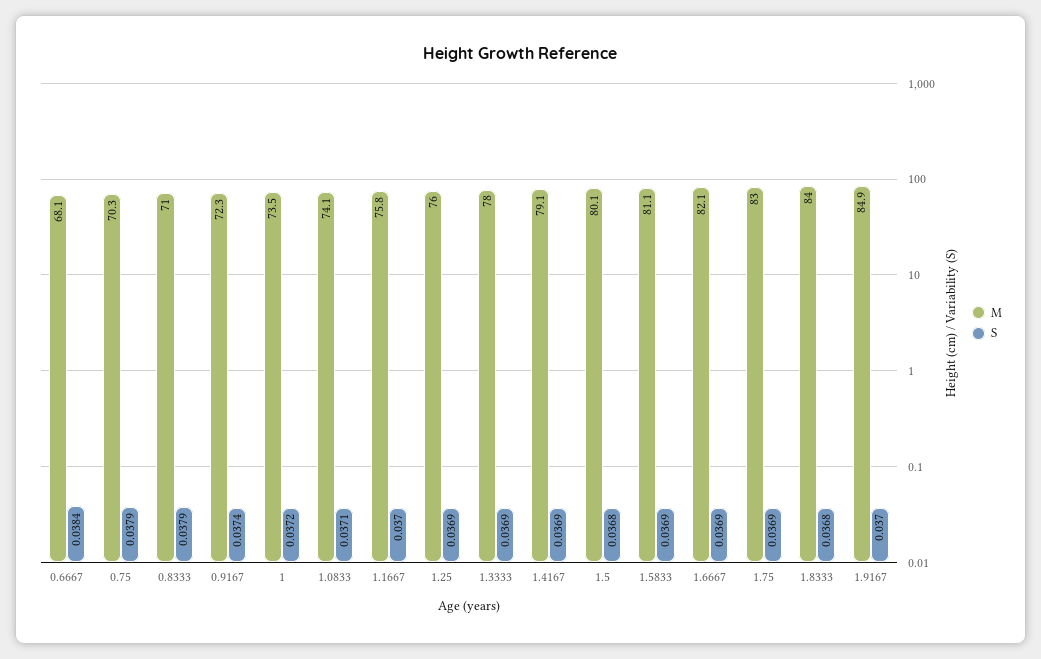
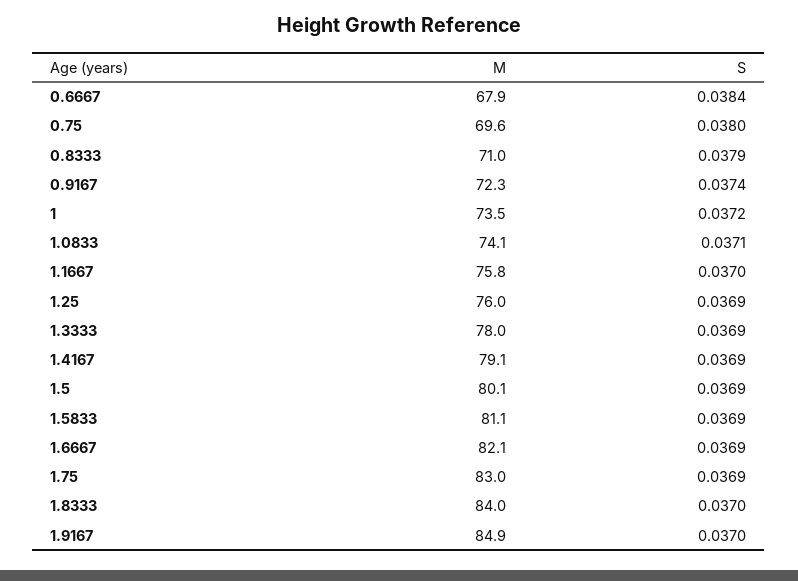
  {
    "M": {
-     "0.6667": 68.1,
+     "0.6667": 67.9,
-     "0.75": 70.3,
+     "0.75": 69.6,
      "0.8333": 71,
      "0.9167": 72.3,
      "1": 73.5,
      "1.0833": 74.1,
      "1.1667": 75.8,
      "1.25": 76,
      "1.3333": 78,
      "1.4167": 79.1,
      "1.5": 80.1,
      "1.5833": 81.1,
      "1.6667": 82.1,
      "1.75": 83,
      "1.8333": 84,
      "1.9167": 84.9
    },
    "S": {
      "0.6667": 0.0384,
-     "0.75": 0.0379,
+     "0.75": 0.038,
      "0.8333": 0.0379,
      "0.9167": 0.0374,
      "1": 0.0372,
      "1.0833": 0.0371,
      "1.1667": 0.037,
      "1.25": 0.0369,
      "1.3333": 0.0369,
      "1.4167": 0.0369,
-     "1.5": 0.0368,
+     "1.5": 0.0369,
      "1.5833": 0.0369,
      "1.6667": 0.0369,
      "1.75": 0.0369,
-     "1.8333": 0.0368,
+     "1.8333": 0.037,
      "1.9167": 0.037
    }
  }

